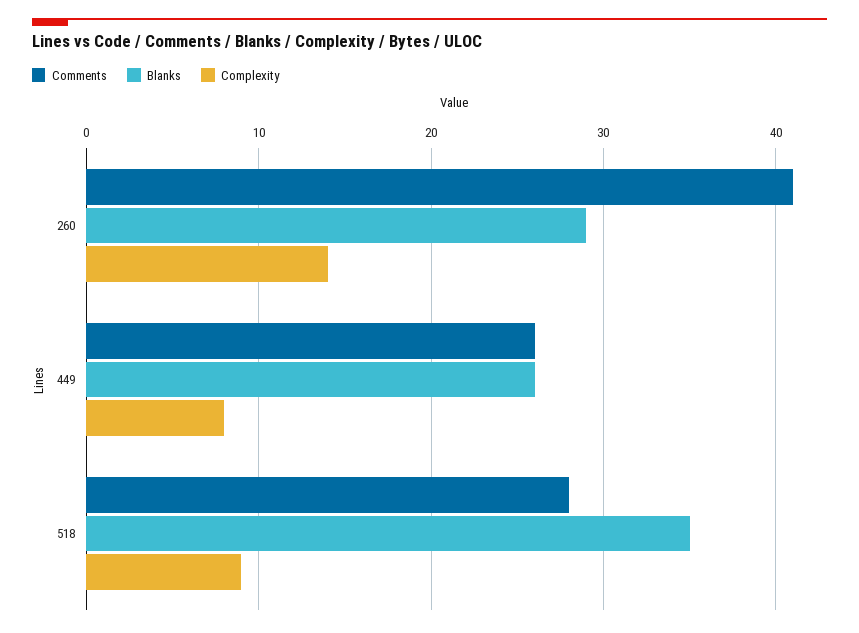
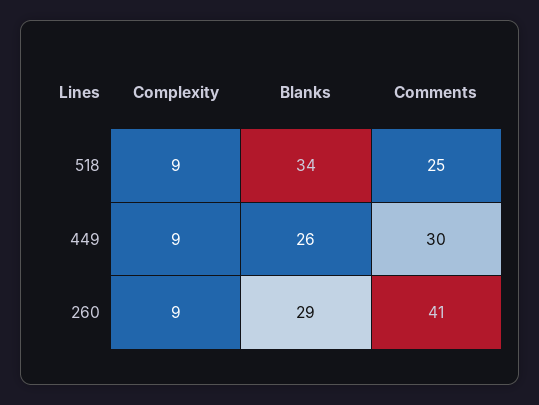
  {
    "Comments": {
      "260": 41,
-     "449": 26,
+     "449": 30,
-     "518": 28
+     "518": 25
    },
    "Blanks": {
      "260": 29,
      "449": 26,
-     "518": 35
+     "518": 34
    },
    "Complexity": {
-     "260": 14,
+     "260": 9,
-     "449": 8,
+     "449": 9,
      "518": 9
    }
  }

